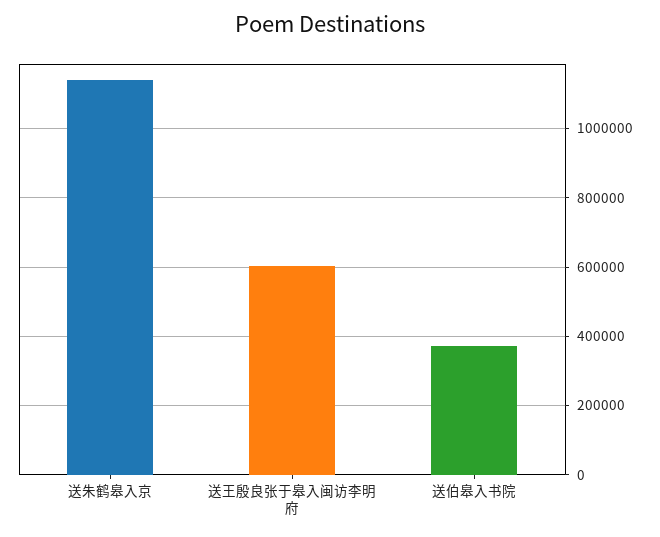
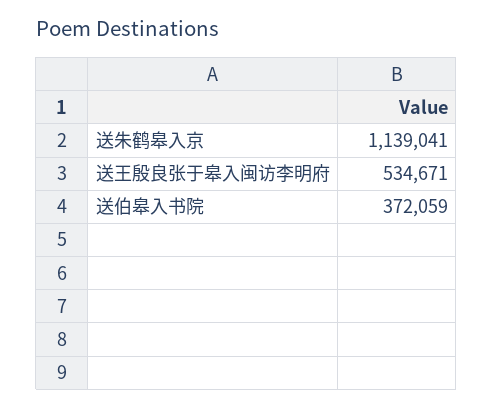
  {
    "送朱鹤皋入京": 1139041,
-   "送王殷良张于皋入闽访李明府": 600000,
+   "送王殷良张于皋入闽访李明府": 534671,
    "送伯皋入书院": 372059
  }

